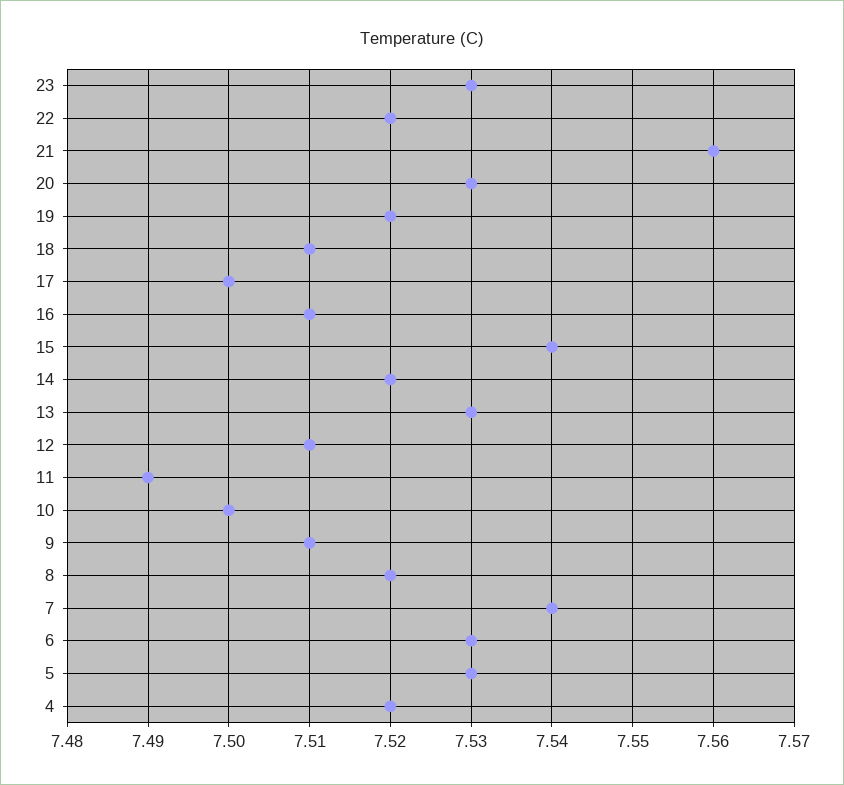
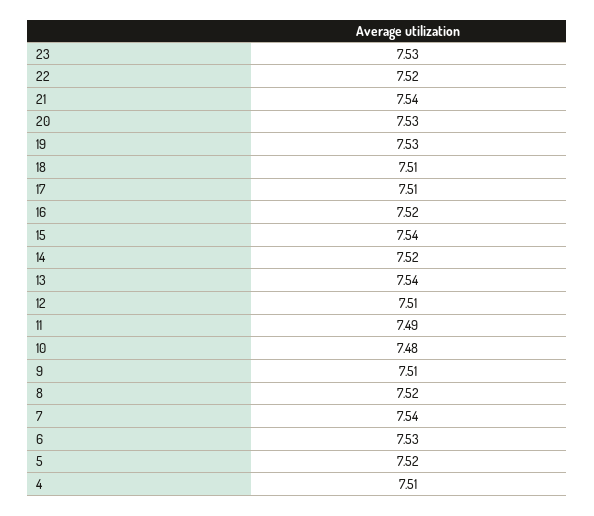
  {
    "23": 7.53,
    "22": 7.52,
-   "21": 7.56,
+   "21": 7.54,
    "20": 7.53,
-   "19": 7.52,
+   "19": 7.53,
    "18": 7.51,
-   "17": 7.5,
+   "17": 7.51,
-   "16": 7.51,
+   "16": 7.52,
    "15": 7.54,
    "14": 7.52,
-   "13": 7.53,
+   "13": 7.54,
    "12": 7.51,
    "11": 7.49,
-   "10": 7.5,
+   "10": 7.48,
    "9": 7.51,
    "8": 7.52,
    "7": 7.54,
    "6": 7.53,
-   "5": 7.53,
+   "5": 7.52,
-   "4": 7.52
+   "4": 7.51
  }

